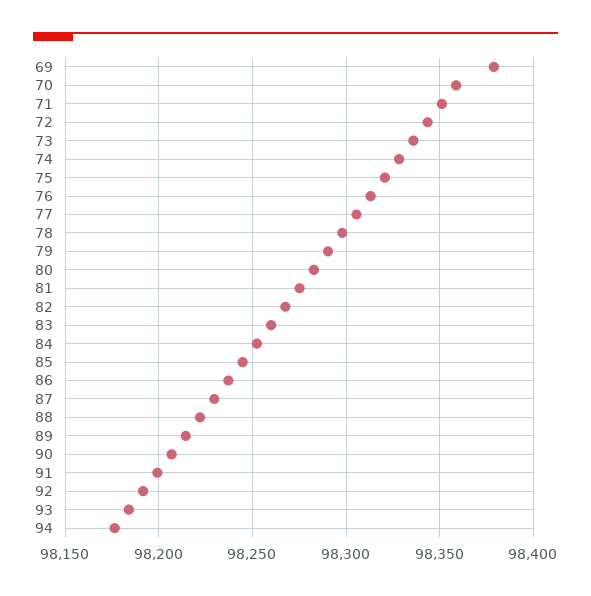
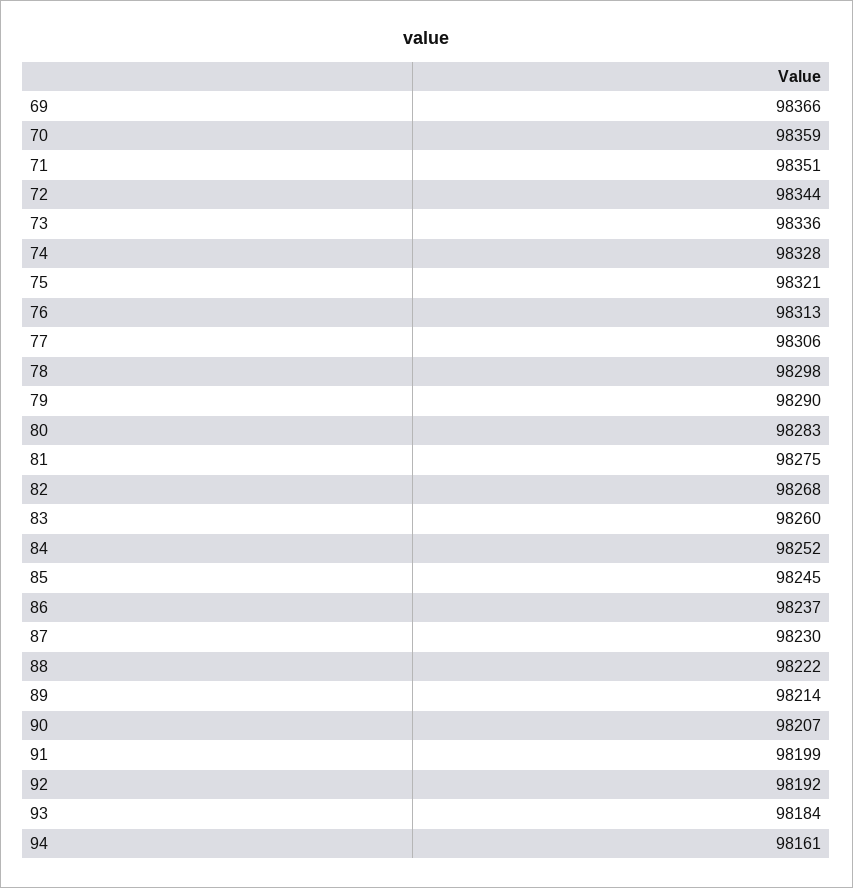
  {
-   "69": 98380,
+   "69": 98366,
    "70": 98359,
    "71": 98351,
    "72": 98344,
    "73": 98336,
    "74": 98328,
    "75": 98321,
    "76": 98313,
    "77": 98306,
    "78": 98298,
    "79": 98290,
    "80": 98283,
    "81": 98275,
    "82": 98268,
    "83": 98260,
    "84": 98252,
    "85": 98245,
    "86": 98237,
    "87": 98230,
    "88": 98222,
    "89": 98214,
    "90": 98207,
    "91": 98199,
    "92": 98192,
    "93": 98184,
-   "94": 98175
+   "94": 98161
  }

